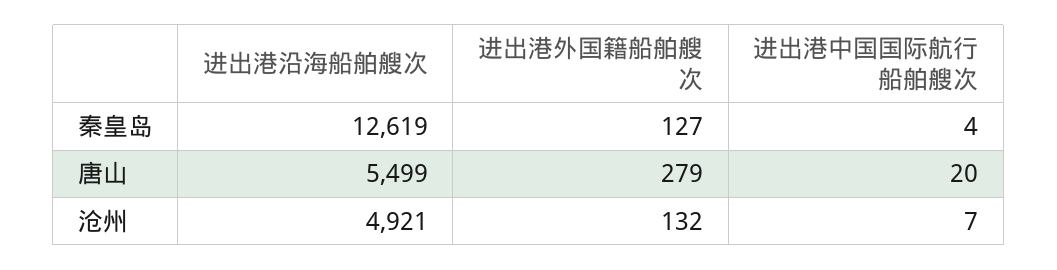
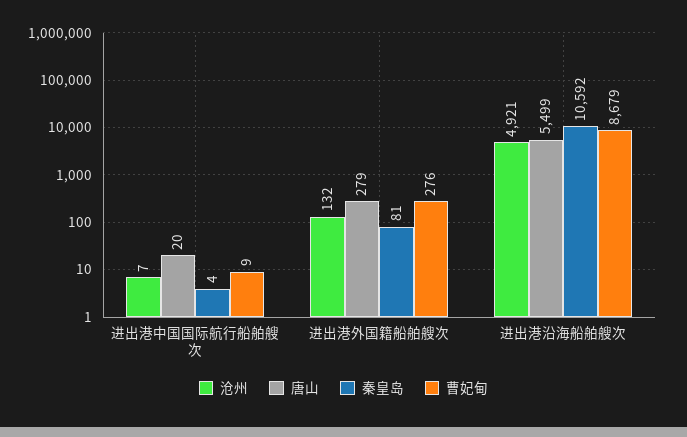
  {
    "秦皇岛": {
-     "进出港沿海船舶艘次": 12619,
+     "进出港沿海船舶艘次": 10592,
-     "进出港外国籍船舶艘次": 127,
+     "进出港外国籍船舶艘次": 81,
      "进出港中国国际航行船舶艘次": 4
    },
    "唐山": {
      "进出港沿海船舶艘次": 5499,
      "进出港外国籍船舶艘次": 279,
      "进出港中国国际航行船舶艘次": 20
    },
    "沧州": {
      "进出港沿海船舶艘次": 4921,
      "进出港外国籍船舶艘次": 132,
      "进出港中国国际航行船舶艘次": 7
-   }
+   },
+   "曹妃甸": {
+     "进出港中国国际航行船舶艘次": 9,
+     "进出港外国籍船舶艘次": 276,
+     "进出港沿海船舶艘次": 8679
+   }
  }

